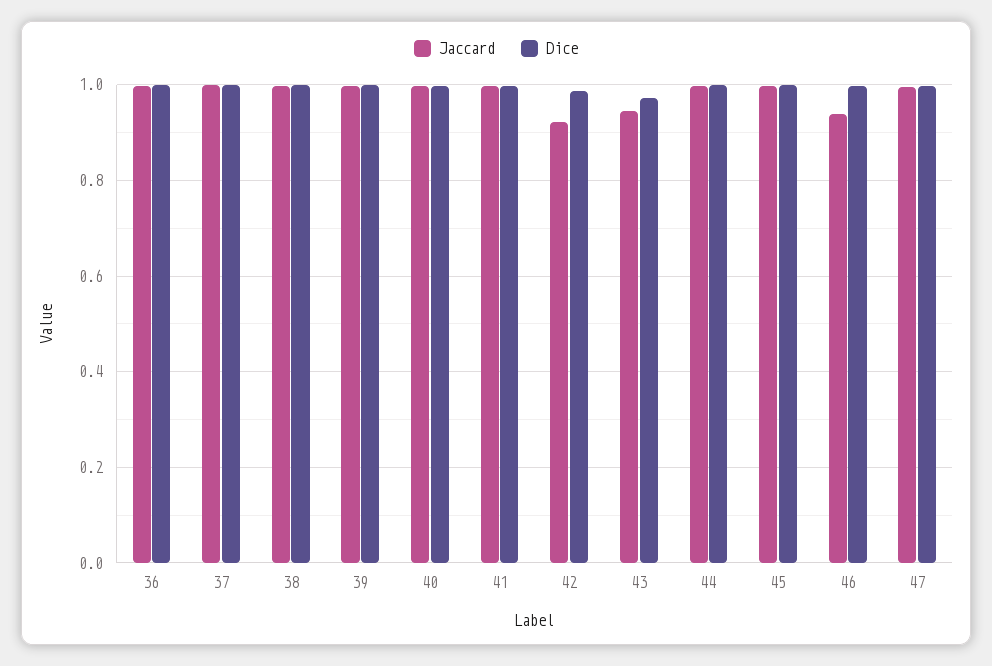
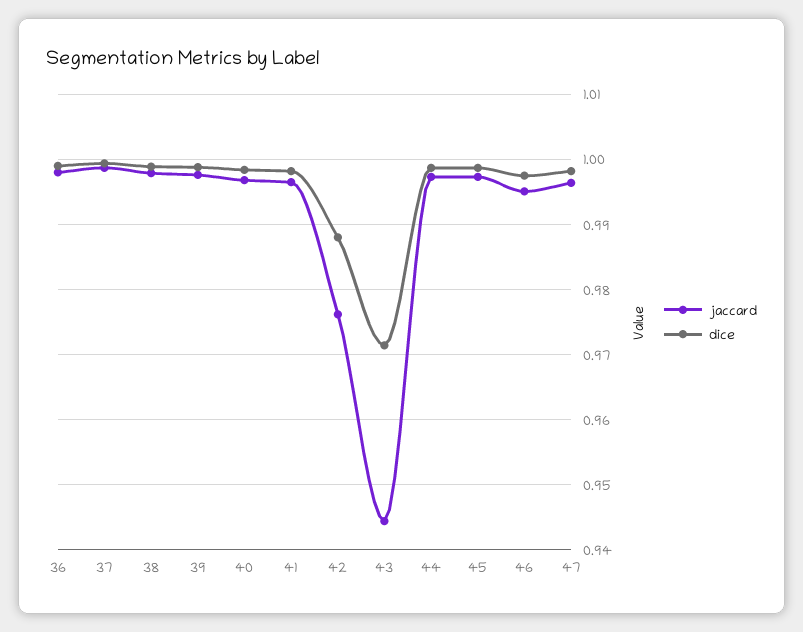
  {
    "Jaccard": {
      "36": 0.998,
      "37": 0.999,
      "38": 0.998,
      "39": 0.998,
      "40": 0.997,
      "41": 0.997,
-     "42": 0.92,
+     "42": 0.976,
      "43": 0.944,
      "44": 0.997,
      "45": 0.997,
-     "46": 0.94,
+     "46": 0.995,
      "47": 0.996
    },
    "Dice": {
      "36": 0.999,
      "37": 0.999,
      "38": 0.999,
      "39": 0.999,
      "40": 0.998,
      "41": 0.998,
      "42": 0.988,
      "43": 0.971,
      "44": 0.999,
      "45": 0.999,
      "46": 0.998,
      "47": 0.998
    }
  }

